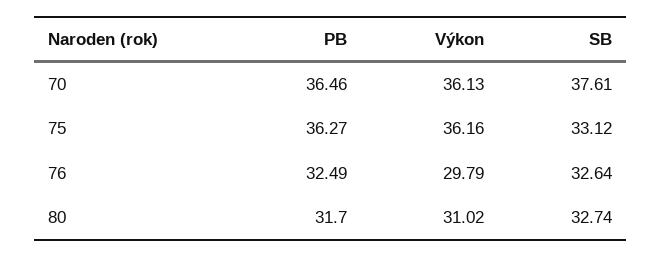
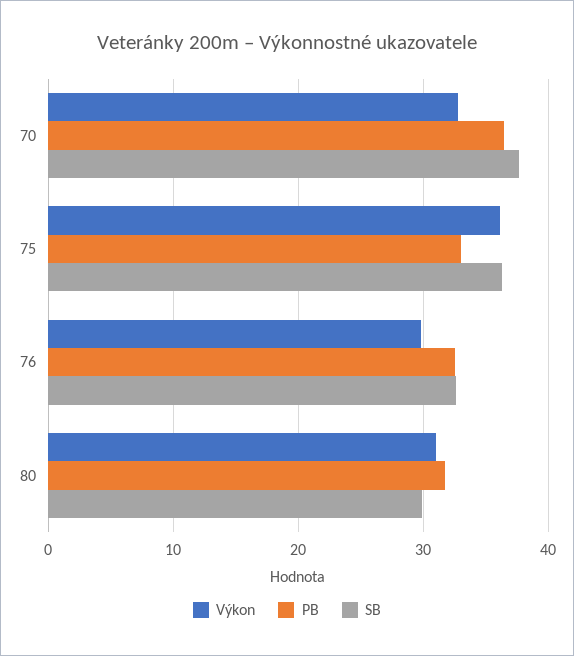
  {
    "PB": {
      "70": 36.46,
-     "75": 36.27,
+     "75": 33,
      "76": 32.49,
      "80": 31.7
    },
    "Výkon": {
-     "70": 36.13,
+     "70": 33,
      "75": 36.16,
      "76": 29.79,
      "80": 31.02
    },
    "SB": {
      "70": 37.61,
-     "75": 33.12,
+     "75": 36,
      "76": 32.64,
-     "80": 32.74
+     "80": 30
    }
  }

